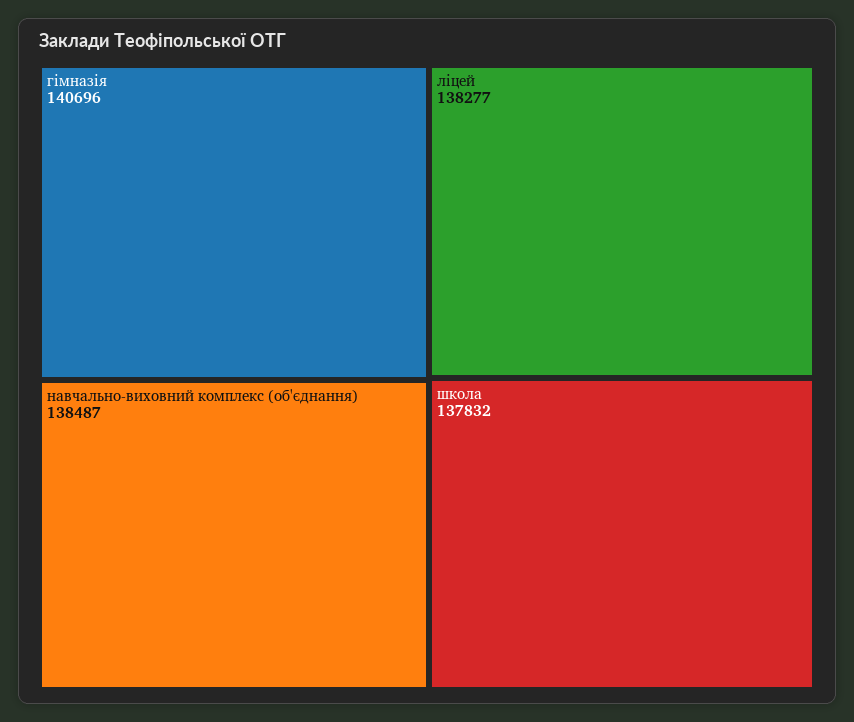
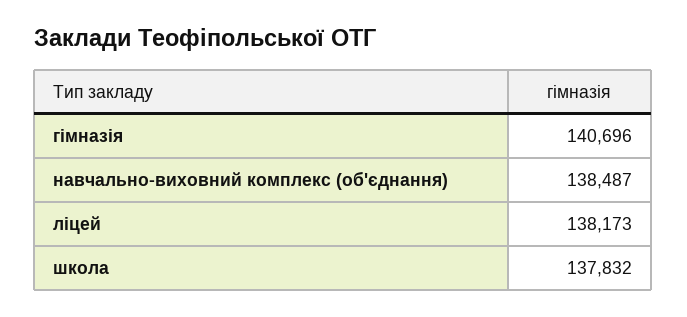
  {
    "гімназія": 140696,
    "навчально-виховний комплекс (об'єднання)": 138487,
-   "ліцей": 138277,
+   "ліцей": 138173,
    "школа": 137832
  }

